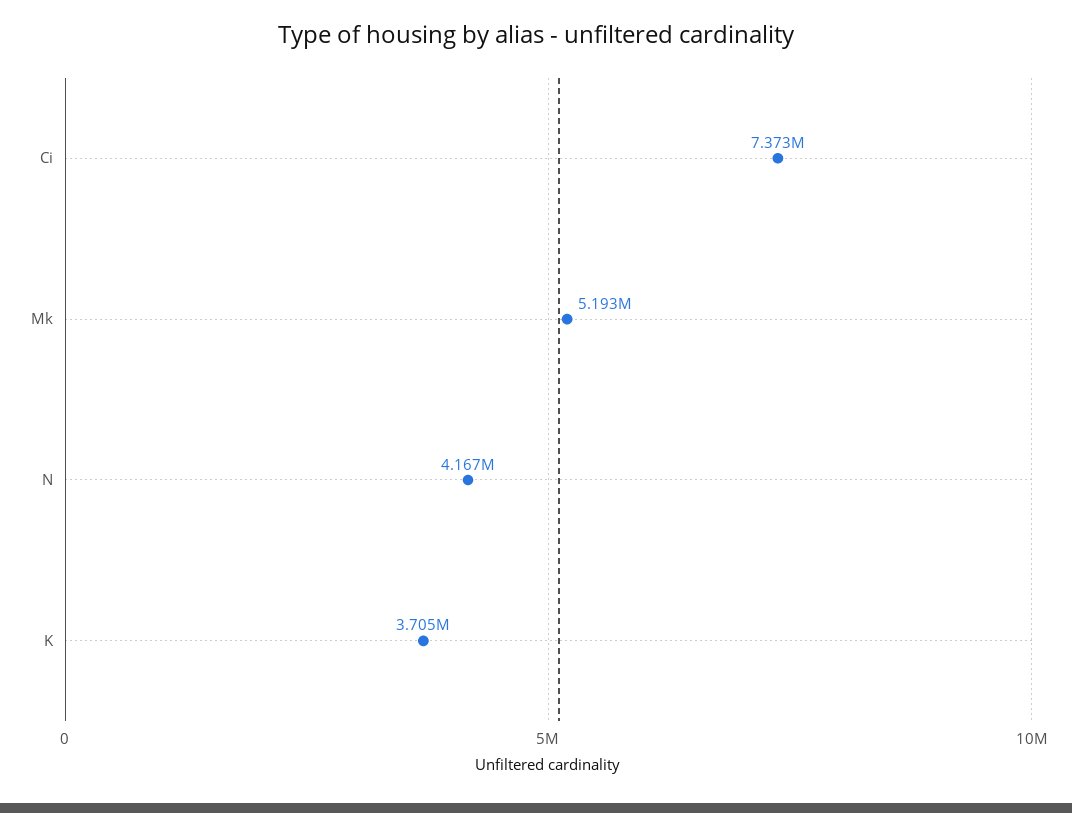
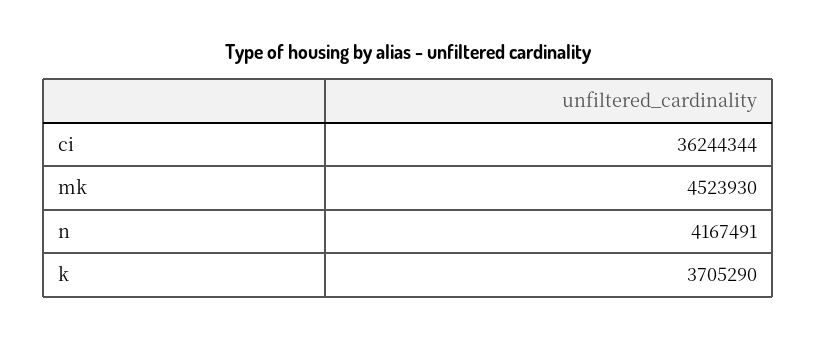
  {
-   "Ci": 7373000,
+   "Ci": 36244344,
-   "Mk": 5193000,
+   "Mk": 4523930,
    "N": 4167491,
    "K": 3705290
  }

